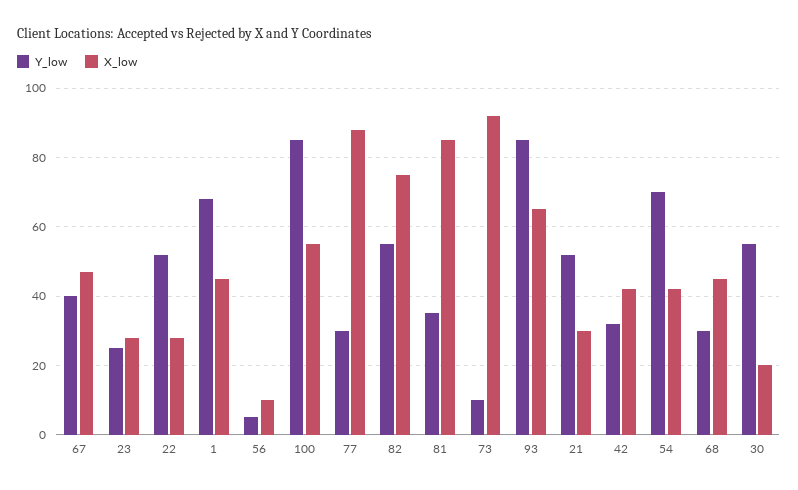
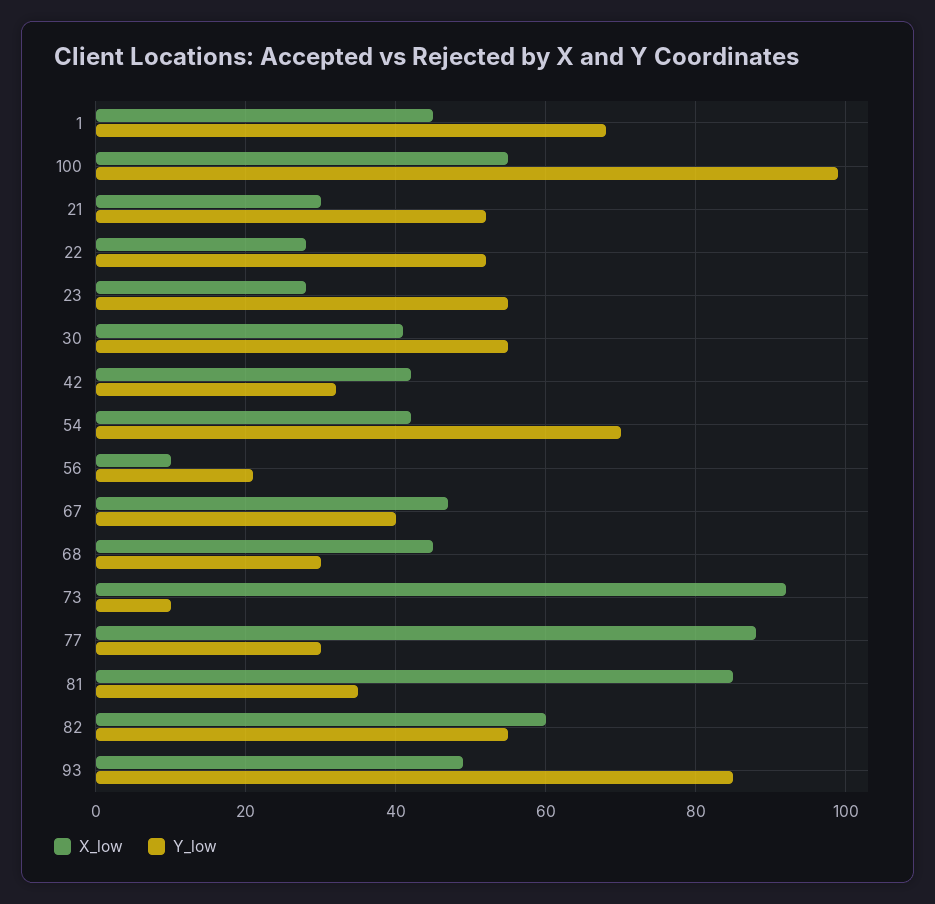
  {
    "Y_low": {
      "67": 40,
-     "23": 25,
+     "23": 55,
      "22": 50,
      "1": 70,
-     "56": 5,
+     "56": 20,
-     "100": 85,
+     "100": 100,
      "77": 30,
      "82": 55,
      "81": 35,
      "73": 10,
      "93": 85,
      "21": 50,
      "42": 30,
      "54": 70,
      "68": 30,
      "30": 55
    },
    "X_low": {
      "67": 45,
      "23": 30,
      "22": 30,
      "1": 45,
      "56": 10,
      "100": 55,
      "77": 90,
-     "82": 75,
+     "82": 60,
      "81": 85,
      "73": 90,
-     "93": 65,
+     "93": 50,
      "21": 30,
      "42": 40,
      "54": 40,
      "68": 45,
-     "30": 20
+     "30": 40
    }
  }

